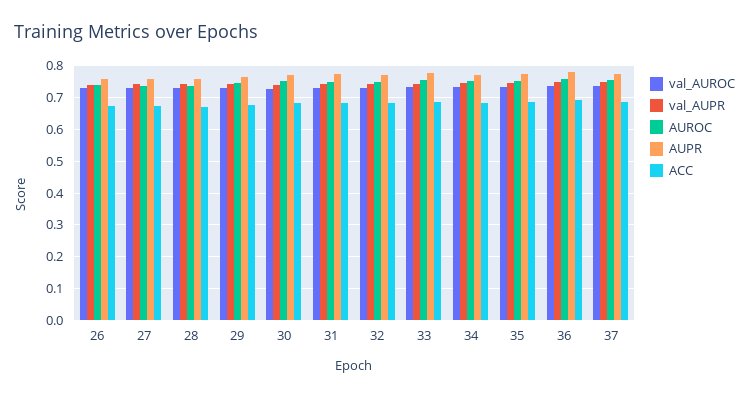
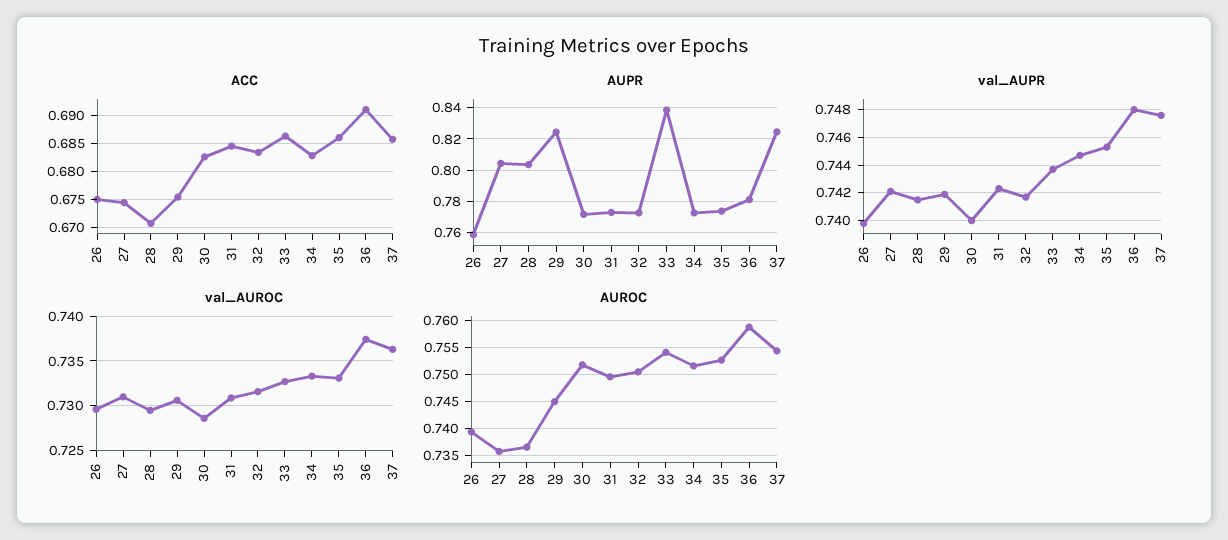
  {
    "val_AUROC": {
      "26": 0.73,
      "27": 0.731,
      "28": 0.73,
      "29": 0.731,
      "30": 0.729,
      "31": 0.731,
      "32": 0.732,
      "33": 0.733,
      "34": 0.733,
      "35": 0.733,
      "36": 0.737,
      "37": 0.736
    },
    "val_AUPR": {
      "26": 0.74,
      "27": 0.742,
      "28": 0.7415,
      "29": 0.742,
      "30": 0.74,
      "31": 0.7425,
      "32": 0.7415,
      "33": 0.7435,
      "34": 0.7445,
      "35": 0.7455,
      "36": 0.748,
      "37": 0.7475
    },
    "AUROC": {
      "26": 0.74,
      "27": 0.735,
      "28": 0.7375,
      "29": 0.745,
      "30": 0.7525,
      "31": 0.75,
      "32": 0.75,
      "33": 0.755,
      "34": 0.7525,
      "35": 0.7525,
      "36": 0.76,
      "37": 0.755
    },
    "AUPR": {
      "26": 0.76,
-     "27": 0.76,
+     "27": 0.805,
-     "28": 0.76,
+     "28": 0.805,
-     "29": 0.76,
+     "29": 0.825,
      "30": 0.77,
      "31": 0.775,
      "32": 0.775,
-     "33": 0.78,
+     "33": 0.84,
      "34": 0.775,
      "35": 0.775,
      "36": 0.78,
-     "37": 0.78
+     "37": 0.825
    },
    "ACC": {
      "26": 0.675,
      "27": 0.675,
      "28": 0.67,
      "29": 0.675,
      "30": 0.6825,
      "31": 0.685,
      "32": 0.6825,
      "33": 0.6875,
      "34": 0.6825,
      "35": 0.685,
      "36": 0.69,
      "37": 0.685
    }
  }

